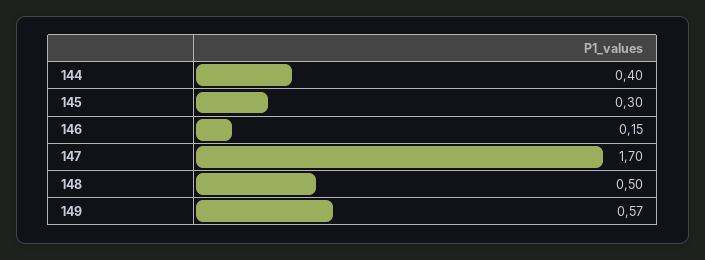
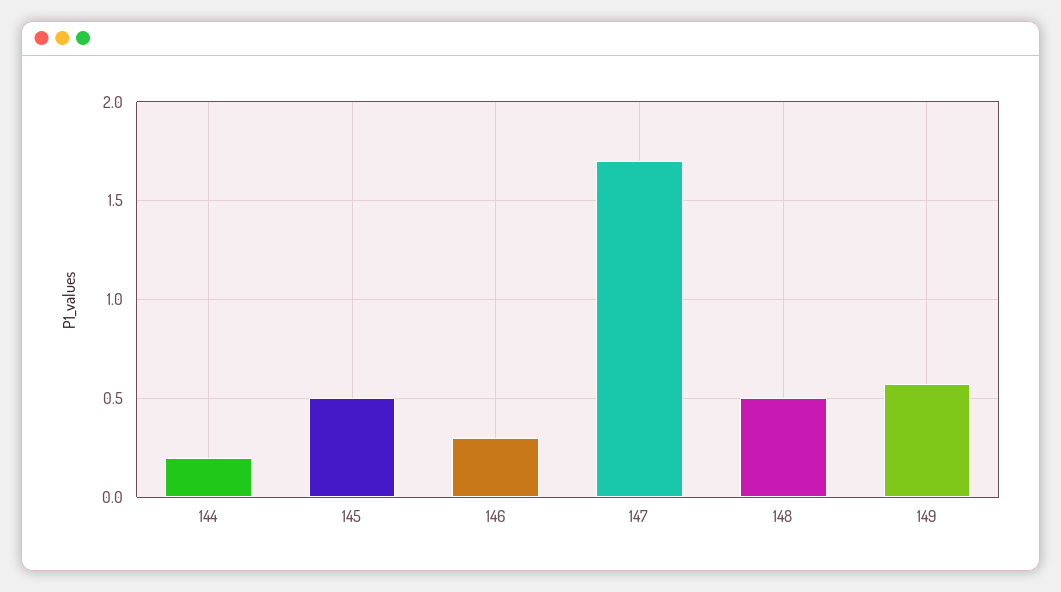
  {
-   "144": 0.4,
+   "144": 0.2,
-   "145": 0.3,
+   "145": 0.5,
-   "146": 0.15,
+   "146": 0.3,
    "147": 1.7,
    "148": 0.5,
    "149": 0.57
  }

